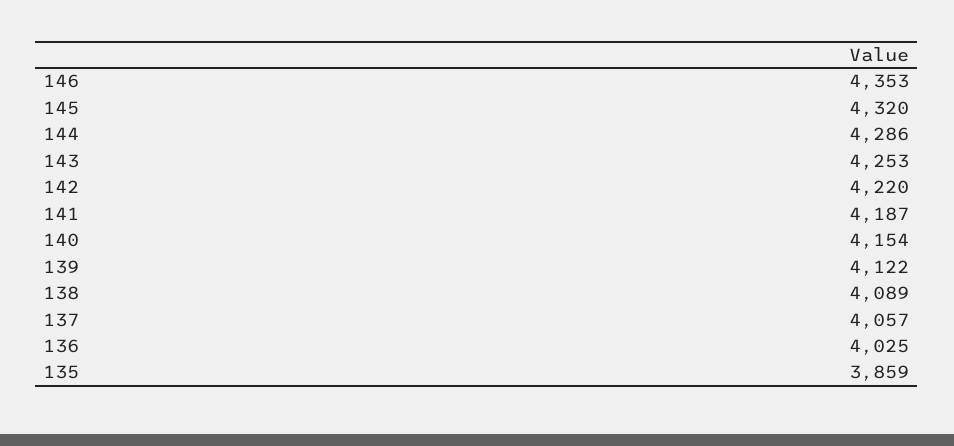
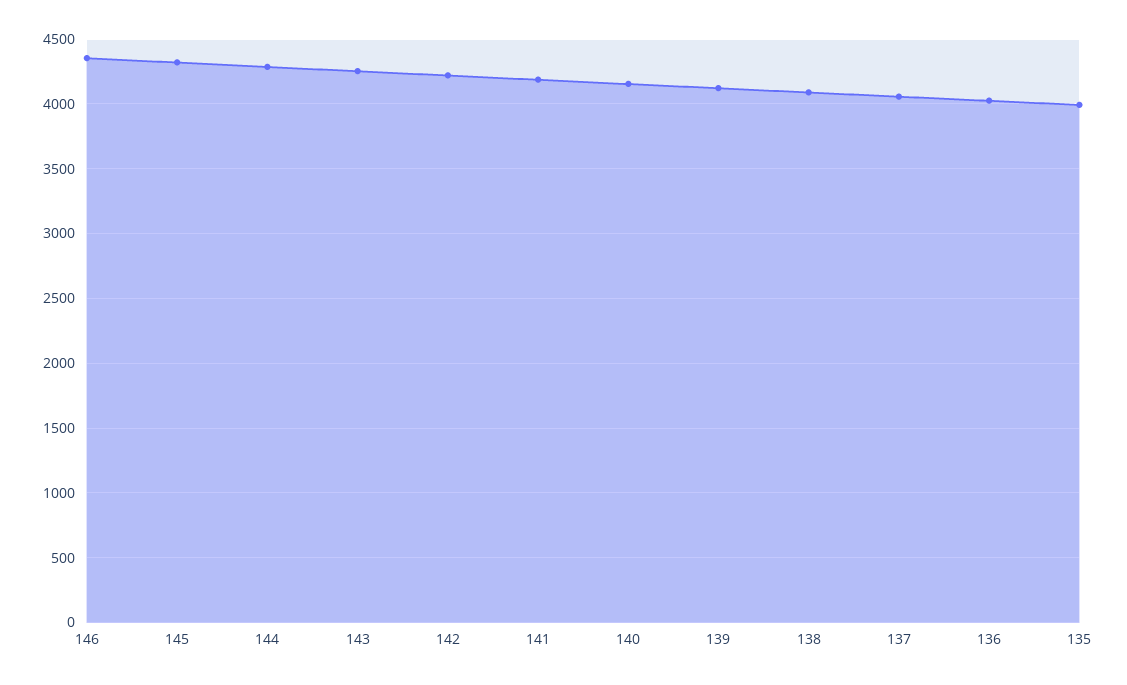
  {
    "146": 4353,
    "145": 4320,
    "144": 4286,
    "143": 4253,
    "142": 4220,
    "141": 4187,
    "140": 4154,
    "139": 4122,
    "138": 4089,
    "137": 4057,
    "136": 4025,
-   "135": 3859
+   "135": 4000
  }

